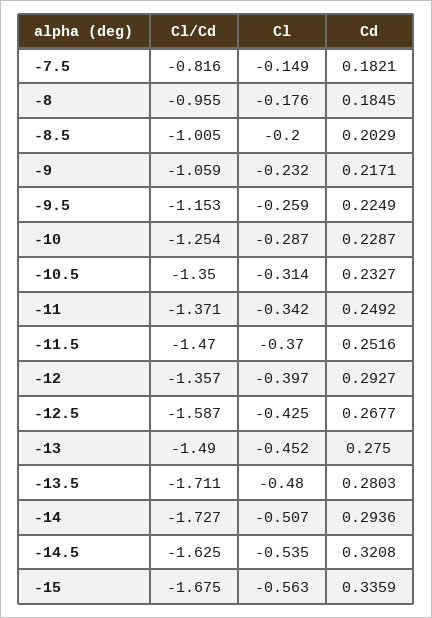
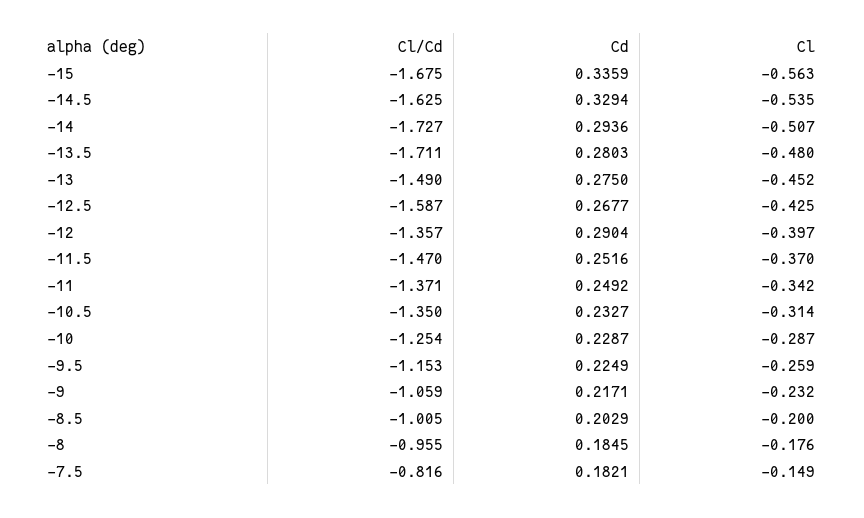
  {
    "Cl/Cd": {
      "-7.5": -0.816,
      "-8": -0.955,
      "-8.5": -1.005,
      "-9": -1.059,
      "-9.5": -1.153,
      "-10": -1.254,
      "-10.5": -1.35,
      "-11": -1.371,
      "-11.5": -1.47,
      "-12": -1.357,
      "-12.5": -1.587,
      "-13": -1.49,
      "-13.5": -1.711,
      "-14": -1.727,
      "-14.5": -1.625,
      "-15": -1.675
    },
    "Cl": {
      "-7.5": -0.149,
      "-8": -0.176,
      "-8.5": -0.2,
      "-9": -0.232,
      "-9.5": -0.259,
      "-10": -0.287,
      "-10.5": -0.314,
      "-11": -0.342,
      "-11.5": -0.37,
      "-12": -0.397,
      "-12.5": -0.425,
      "-13": -0.452,
      "-13.5": -0.48,
      "-14": -0.507,
      "-14.5": -0.535,
      "-15": -0.563
    },
    "Cd": {
      "-7.5": 0.1821,
      "-8": 0.1845,
      "-8.5": 0.2029,
      "-9": 0.2171,
      "-9.5": 0.2249,
      "-10": 0.2287,
      "-10.5": 0.2327,
      "-11": 0.2492,
      "-11.5": 0.2516,
-     "-12": 0.2927,
+     "-12": 0.2904,
      "-12.5": 0.2677,
      "-13": 0.275,
      "-13.5": 0.2803,
      "-14": 0.2936,
-     "-14.5": 0.3208,
+     "-14.5": 0.3294,
      "-15": 0.3359
    }
  }

